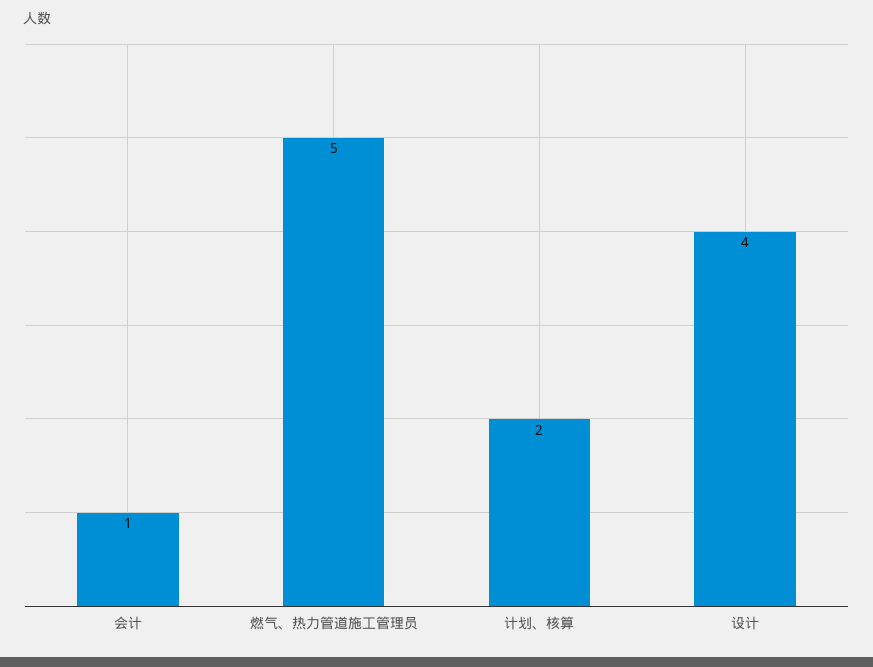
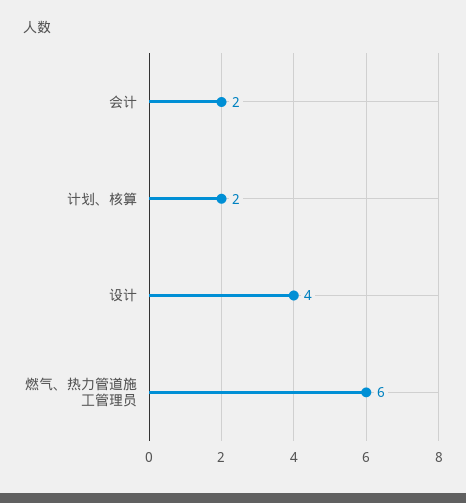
  {
-   "会计": 1,
+   "会计": 2,
-   "燃气、热力管道施工管理员": 5,
+   "燃气、热力管道施工管理员": 6,
    "计划、核算": 2,
    "设计": 4
  }

